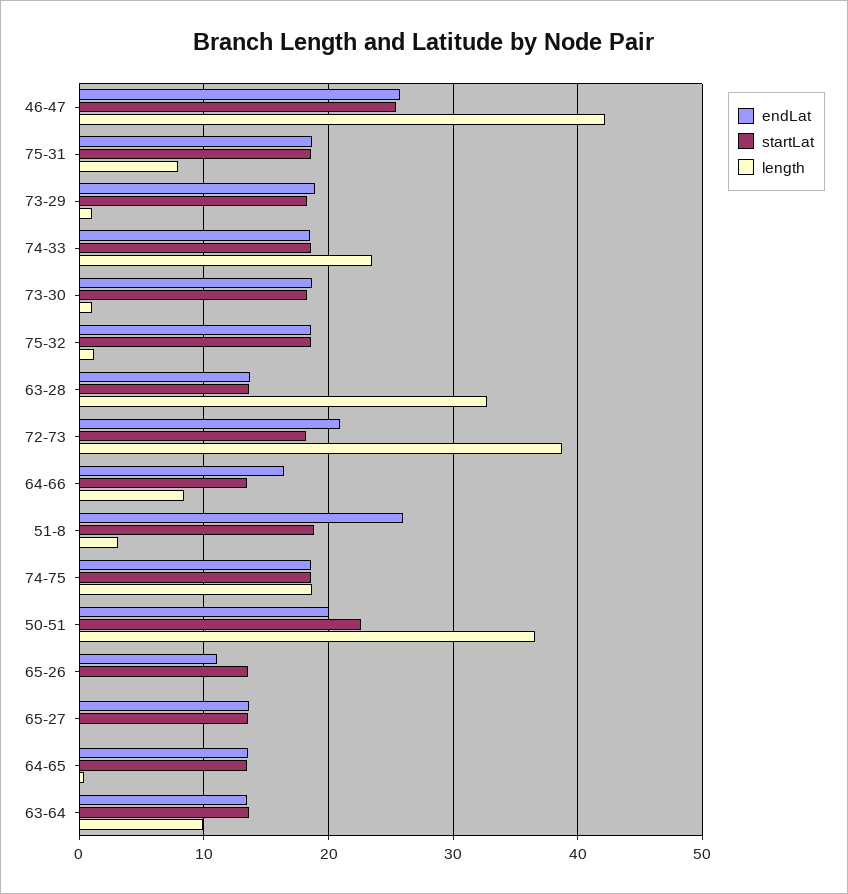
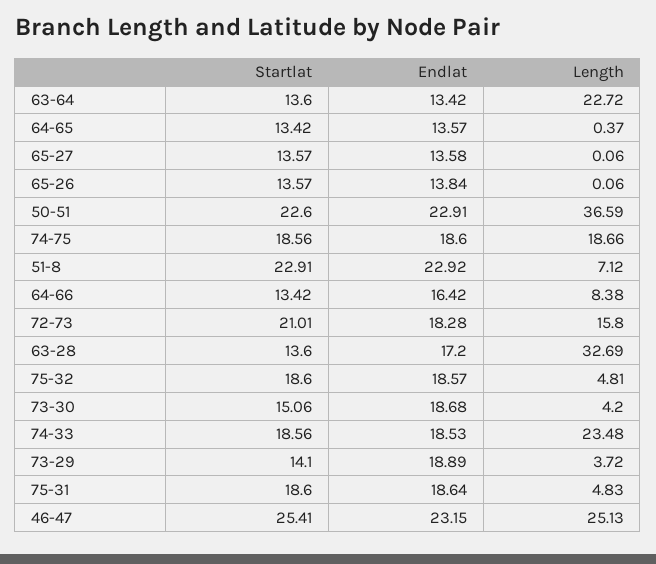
  {
    "endLat": {
-     "46-47": 26,
+     "46-47": 23.15,
      "75-31": 18.64,
      "73-29": 18.89,
      "74-33": 18.53,
      "73-30": 18.68,
      "75-32": 18.57,
-     "63-28": 14,
+     "63-28": 17.2,
-     "72-73": 21,
+     "72-73": 18.28,
      "64-66": 16.42,
-     "51-8": 26,
+     "51-8": 22.92,
      "74-75": 18.6,
-     "50-51": 20,
+     "50-51": 22.91,
-     "65-26": 11,
+     "65-26": 13.84,
      "65-27": 13.58,
      "64-65": 13.57,
      "63-64": 13.42
    },
    "startLat": {
      "46-47": 25.41,
      "75-31": 18.6,
-     "73-29": 18,
+     "73-29": 14.1,
      "74-33": 18.56,
-     "73-30": 18,
+     "73-30": 15.06,
      "75-32": 18.6,
      "63-28": 13.6,
-     "72-73": 18,
+     "72-73": 21.01,
      "64-66": 13.42,
-     "51-8": 19,
+     "51-8": 22.91,
      "74-75": 18.56,
      "50-51": 22.6,
      "65-26": 13.57,
      "65-27": 13.57,
      "64-65": 13.42,
      "63-64": 13.6
    },
    "length": {
-     "46-47": 42,
+     "46-47": 25.13,
-     "75-31": 8,
+     "75-31": 4.83,
-     "73-29": 1,
+     "73-29": 3.72,
      "74-33": 23.48,
-     "73-30": 1,
+     "73-30": 4.2,
-     "75-32": 1,
+     "75-32": 4.81,
      "63-28": 32.69,
-     "72-73": 39,
+     "72-73": 15.8,
      "64-66": 8.38,
-     "51-8": 3,
+     "51-8": 7.12,
      "74-75": 18.66,
      "50-51": 36.59,
      "65-26": 0.06,
      "65-27": 0.06,
      "64-65": 0.37,
-     "63-64": 10
+     "63-64": 22.72
    }
  }

